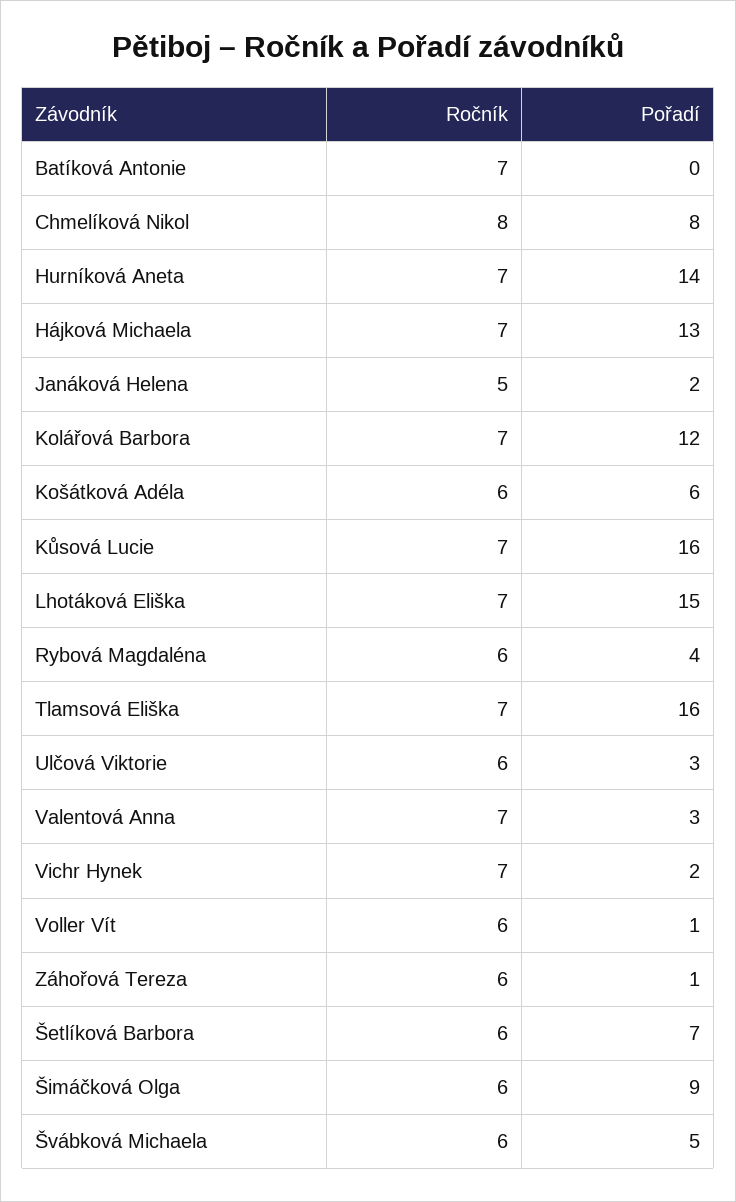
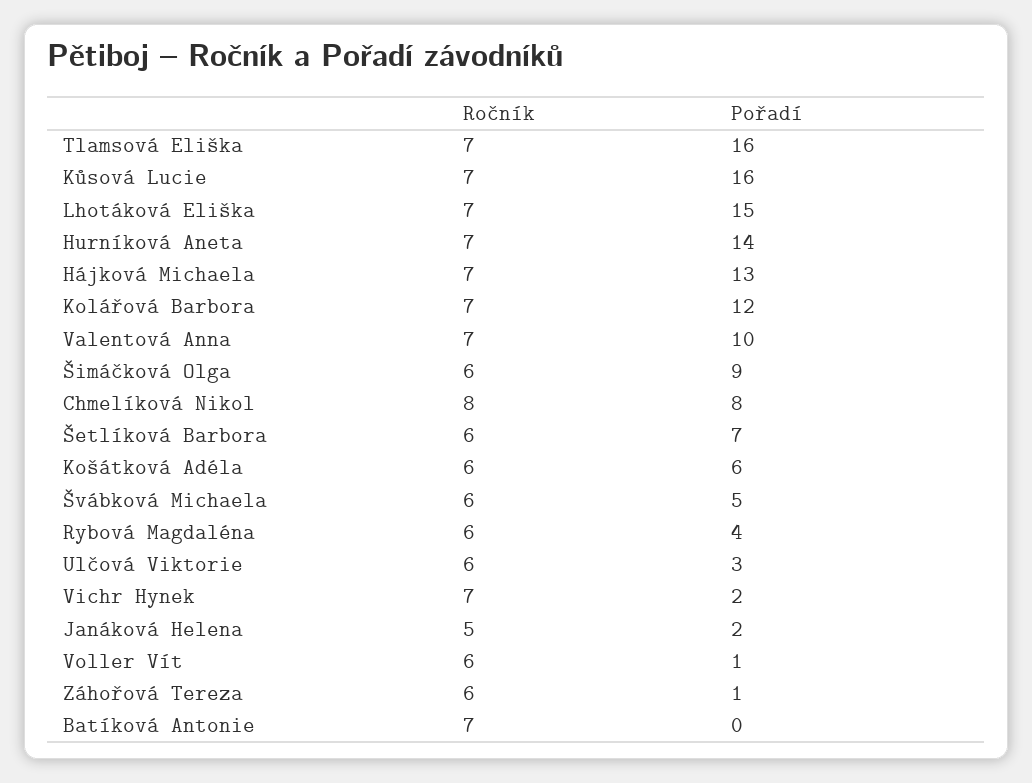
  {
    "Ročník": {
      "Batíková Antonie": 7,
      "Chmelíková Nikol": 8,
      "Hurníková Aneta": 7,
      "Hájková Michaela": 7,
      "Janáková Helena": 5,
      "Kolářová Barbora": 7,
      "Košátková Adéla": 6,
      "Kůsová Lucie": 7,
      "Lhotáková Eliška": 7,
      "Rybová Magdaléna": 6,
      "Tlamsová Eliška": 7,
      "Ulčová Viktorie": 6,
      "Valentová Anna": 7,
      "Vichr Hynek": 7,
      "Voller Vít": 6,
      "Záhořová Tereza": 6,
      "Šetlíková Barbora": 6,
      "Šimáčková Olga": 6,
      "Švábková Michaela": 6
    },
    "Pořadí": {
      "Batíková Antonie": 0,
      "Chmelíková Nikol": 8,
      "Hurníková Aneta": 14,
      "Hájková Michaela": 13,
      "Janáková Helena": 2,
      "Kolářová Barbora": 12,
      "Košátková Adéla": 6,
      "Kůsová Lucie": 16,
      "Lhotáková Eliška": 15,
      "Rybová Magdaléna": 4,
      "Tlamsová Eliška": 16,
      "Ulčová Viktorie": 3,
-     "Valentová Anna": 3,
+     "Valentová Anna": 10,
      "Vichr Hynek": 2,
      "Voller Vít": 1,
      "Záhořová Tereza": 1,
      "Šetlíková Barbora": 7,
      "Šimáčková Olga": 9,
      "Švábková Michaela": 5
    }
  }

